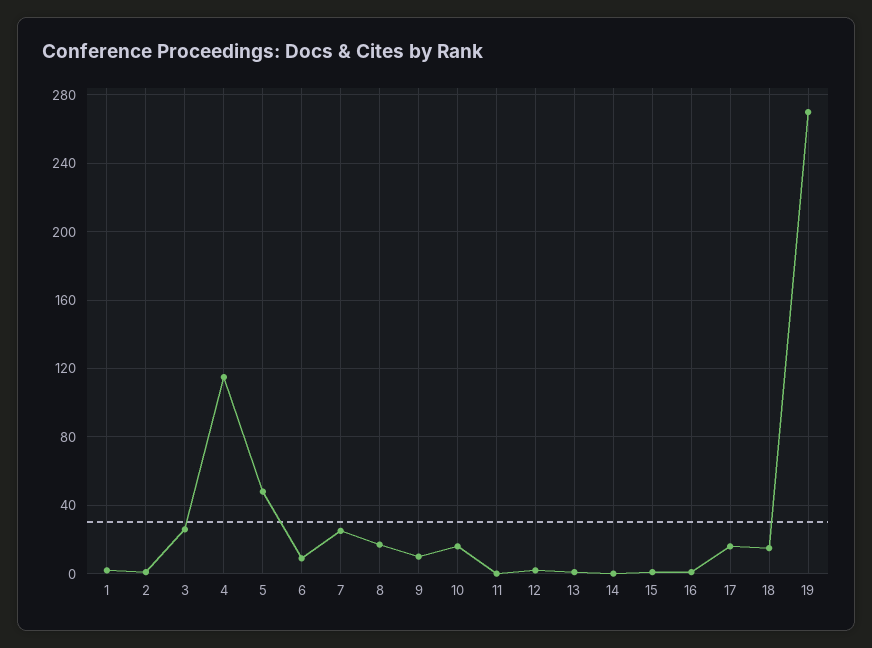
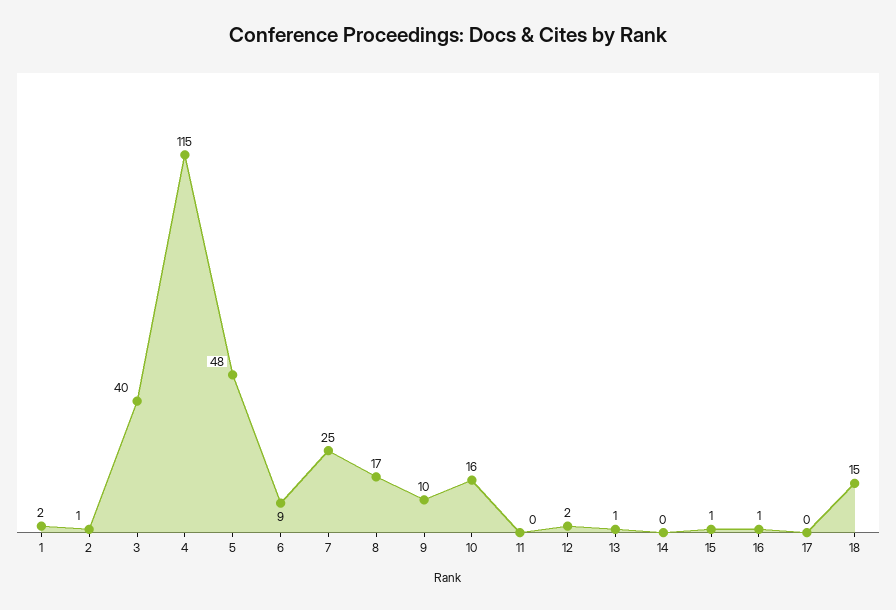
  {
    "1": 2,
    "2": 1,
-   "3": 25,
+   "3": 40,
    "4": 115,
    "5": 48,
    "6": 9,
    "7": 25,
    "8": 17,
    "9": 10,
    "10": 16,
    "11": 0,
    "12": 2,
    "13": 1,
    "14": 0,
    "15": 1,
    "16": 1,
-   "17": 15,
+   "17": 0,
-   "18": 15,
+   "18": 15
-   "19": 270
  }

